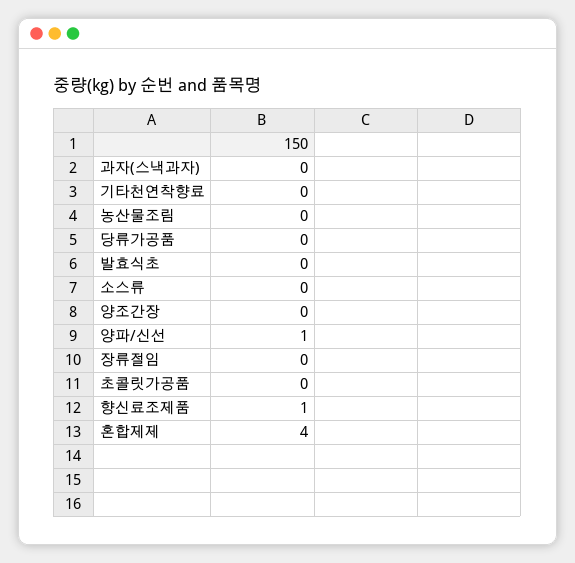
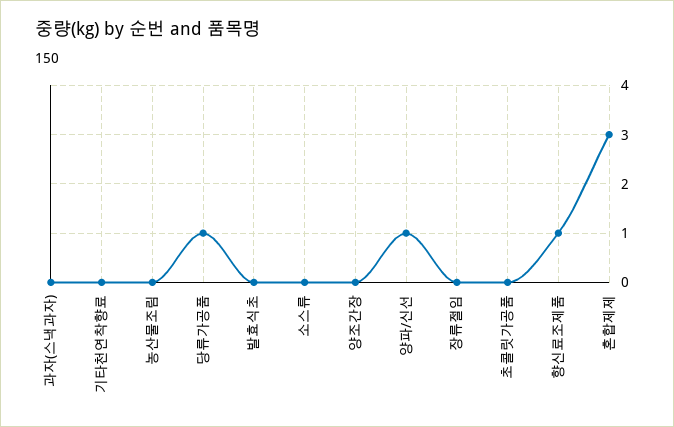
  {
    "과자(스낵과자)": 0,
    "기타천연착향료": 0,
    "농산물조림": 0,
-   "당류가공품": 0,
+   "당류가공품": 1,
    "발효식초": 0,
    "소스류": 0,
    "양조간장": 0,
    "양파/신선": 1,
    "장류절임": 0,
    "초콜릿가공품": 0,
    "향신료조제품": 1,
-   "혼합제제": 4
+   "혼합제제": 3
  }

